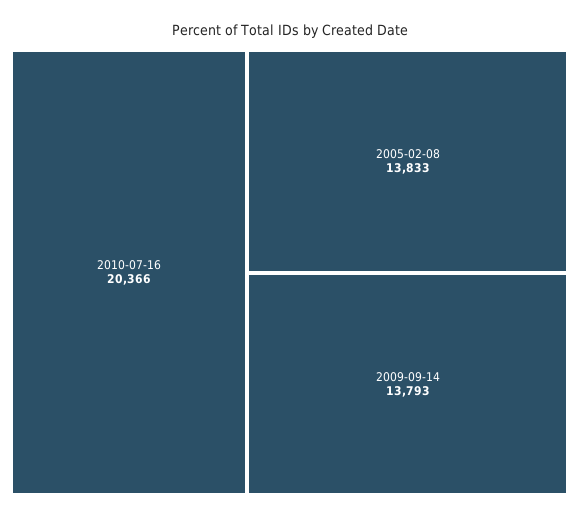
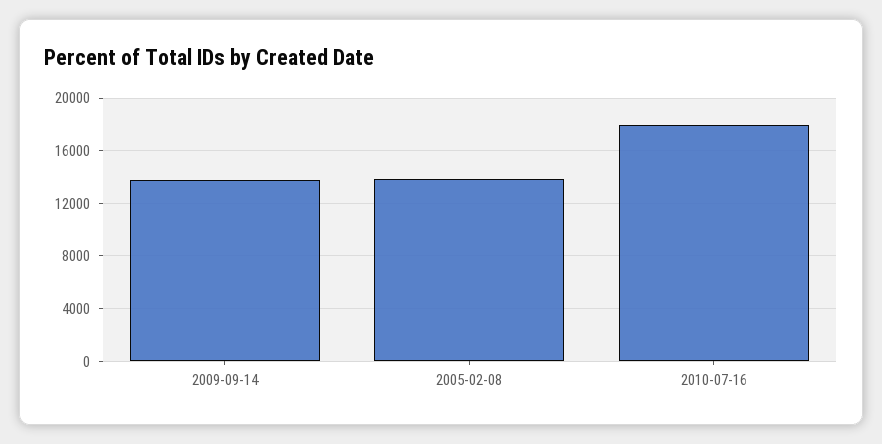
  {
-   "2010-07-16": 20366,
+   "2010-07-16": 18000,
    "2005-02-08": 13833,
    "2009-09-14": 13793
  }

